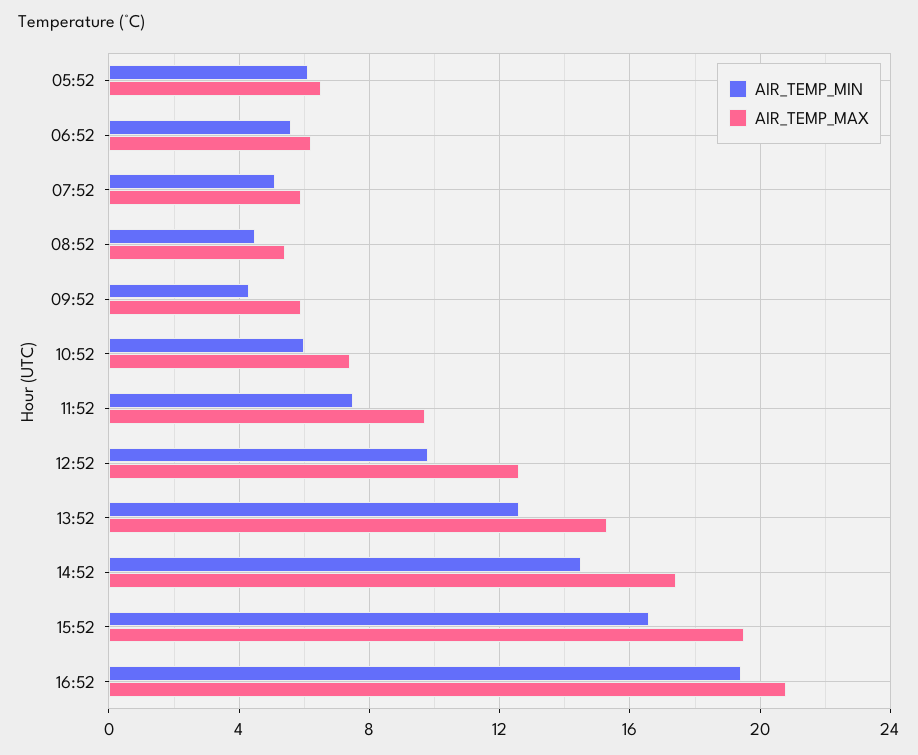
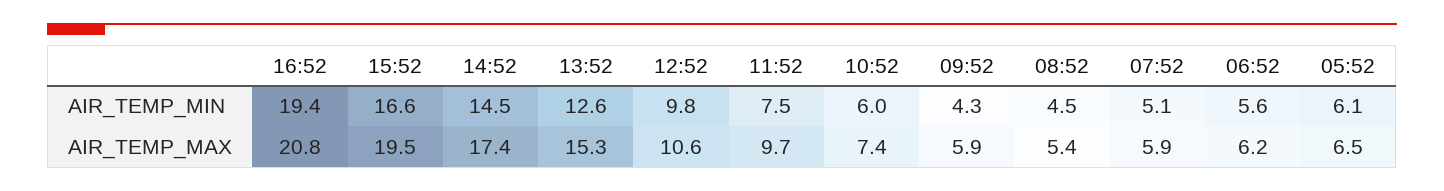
  {
    "AIR_TEMP_MIN": {
      "05:52": 6.1,
      "06:52": 5.6,
      "07:52": 5.1,
      "08:52": 4.5,
      "09:52": 4.3,
      "10:52": 6,
      "11:52": 7.5,
      "12:52": 9.8,
      "13:52": 12.6,
      "14:52": 14.5,
      "15:52": 16.6,
      "16:52": 19.4
    },
    "AIR_TEMP_MAX": {
      "05:52": 6.5,
      "06:52": 6.2,
      "07:52": 5.9,
      "08:52": 5.4,
      "09:52": 5.9,
      "10:52": 7.4,
      "11:52": 9.7,
-     "12:52": 12.5,
+     "12:52": 10.6,
      "13:52": 15.3,
      "14:52": 17.4,
      "15:52": 19.5,
      "16:52": 20.8
    }
  }

